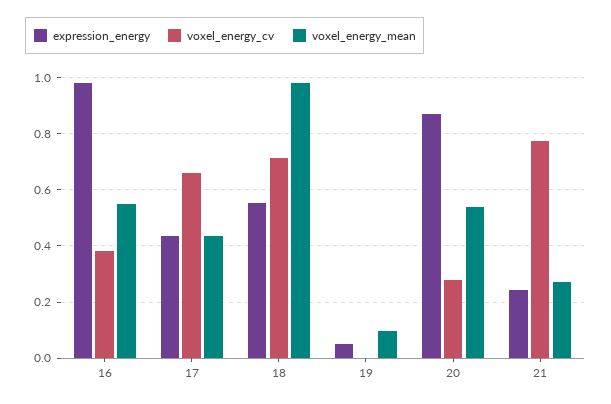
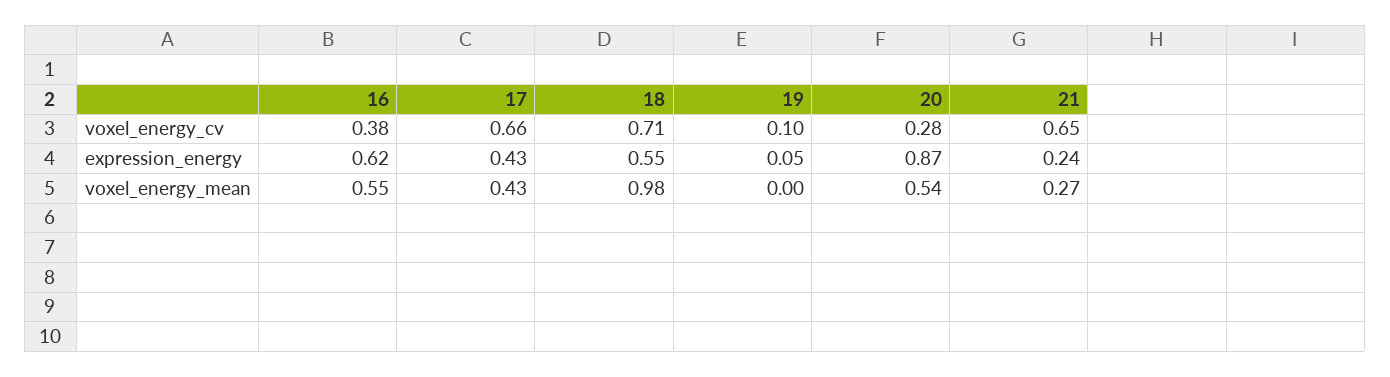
  {
    "expression_energy": {
-     "16": 0.975,
+     "16": 0.62,
      "17": 0.43,
      "18": 0.55,
      "19": 0.05,
      "20": 0.87,
      "21": 0.24
    },
    "voxel_energy_cv": {
      "16": 0.38,
      "17": 0.66,
      "18": 0.71,
-     "19": 0,
+     "19": 0.1,
      "20": 0.28,
-     "21": 0.775
+     "21": 0.65
    },
    "voxel_energy_mean": {
      "16": 0.55,
      "17": 0.43,
      "18": 0.98,
-     "19": 0.1,
+     "19": 0,
      "20": 0.54,
      "21": 0.27
    }
  }

